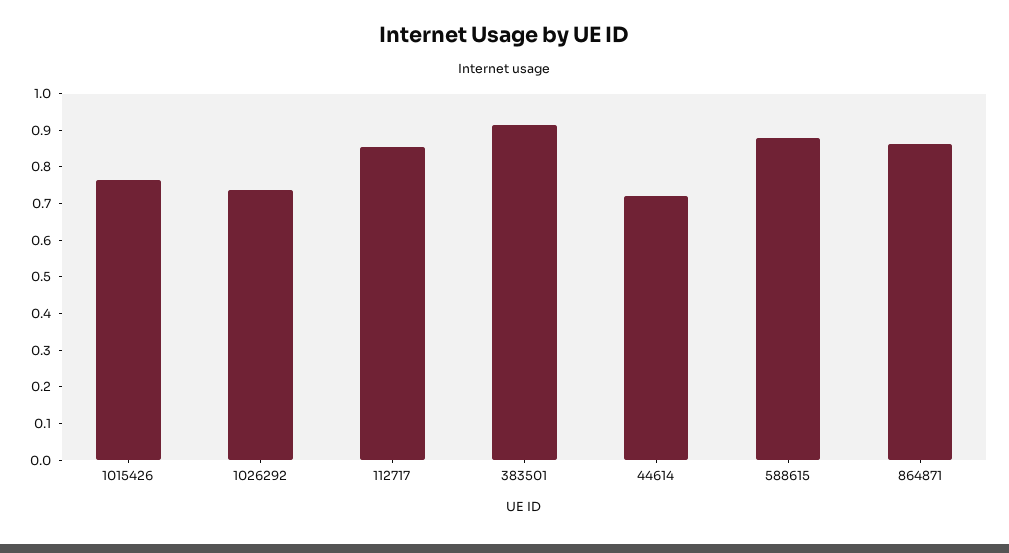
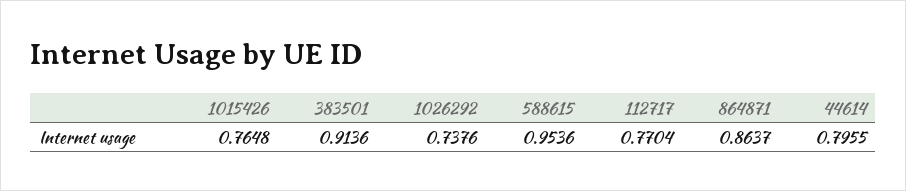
  {
    "1015426": 0.7648,
    "1026292": 0.7376,
-   "112717": 0.85,
+   "112717": 0.7704,
    "383501": 0.9136,
-   "44614": 0.725,
+   "44614": 0.7955,
-   "588615": 0.875,
+   "588615": 0.9536,
    "864871": 0.8637
  }

